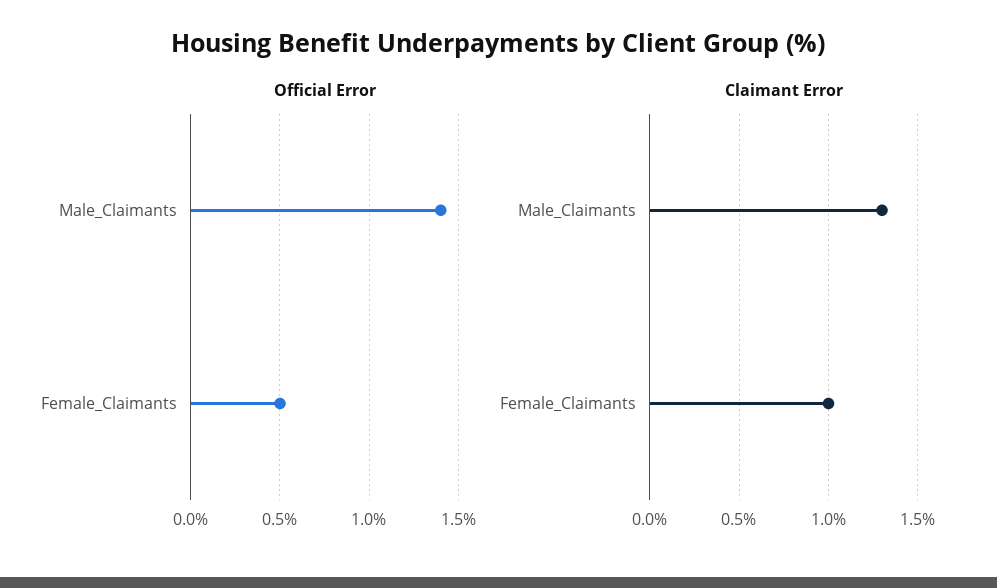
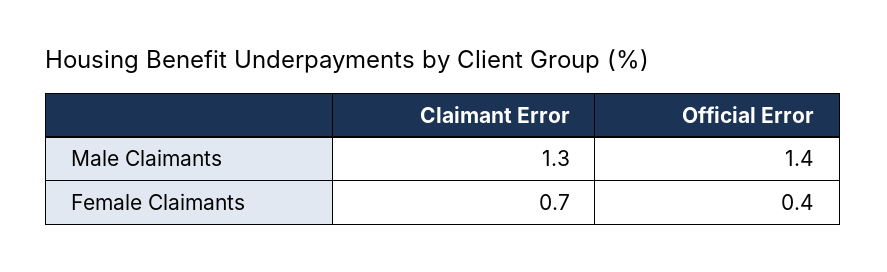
  {
    "Official Error": {
      "Male_Claimants": 1.4,
-     "Female_Claimants": 0.5
+     "Female_Claimants": 0.4
    },
    "Claimant Error": {
      "Male_Claimants": 1.3,
-     "Female_Claimants": 1
+     "Female_Claimants": 0.7
    }
  }

